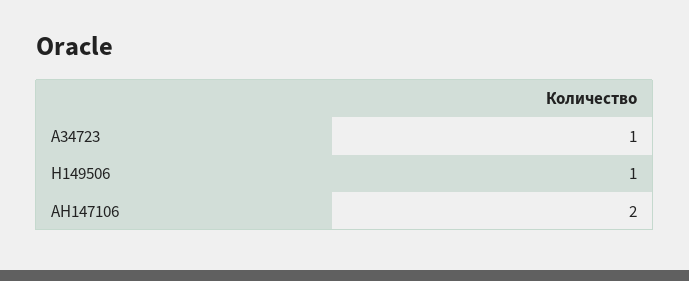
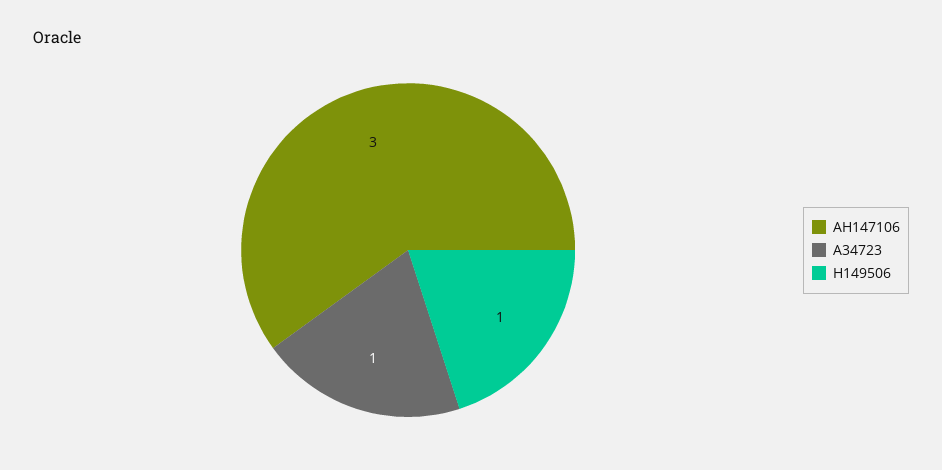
  {
    "A34723": 1,
    "H149506": 1,
-   "AH147106": 2
+   "AH147106": 3
  }

